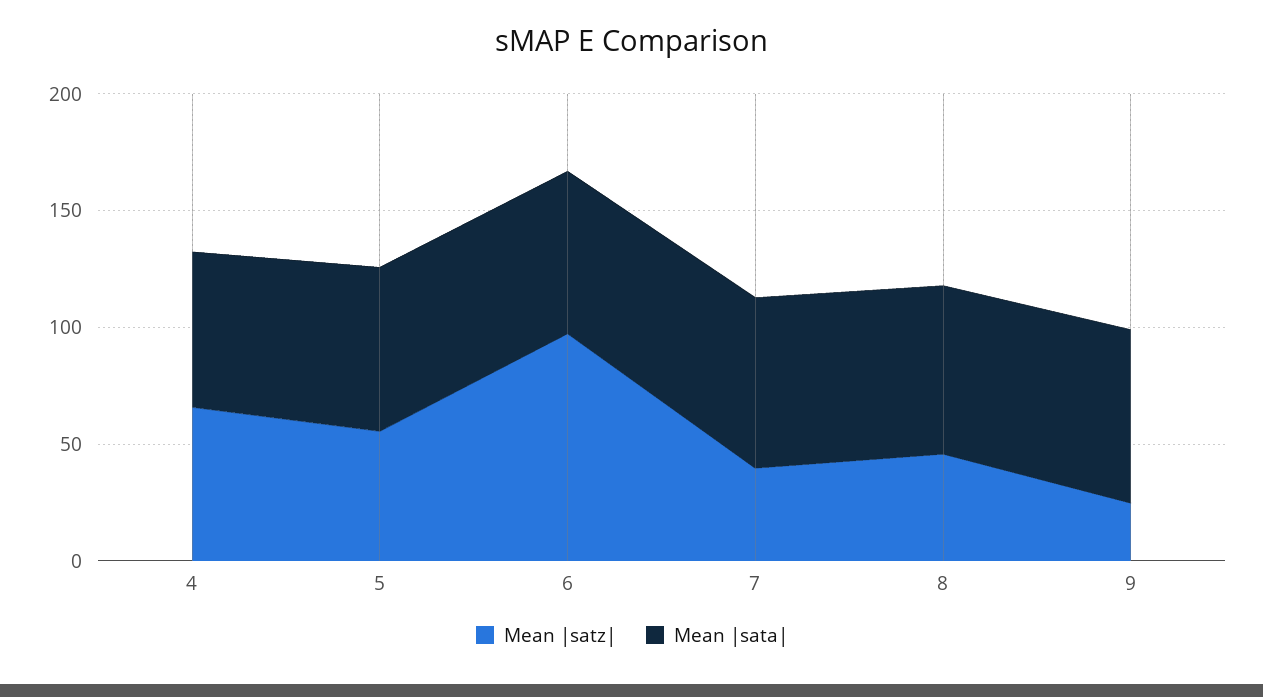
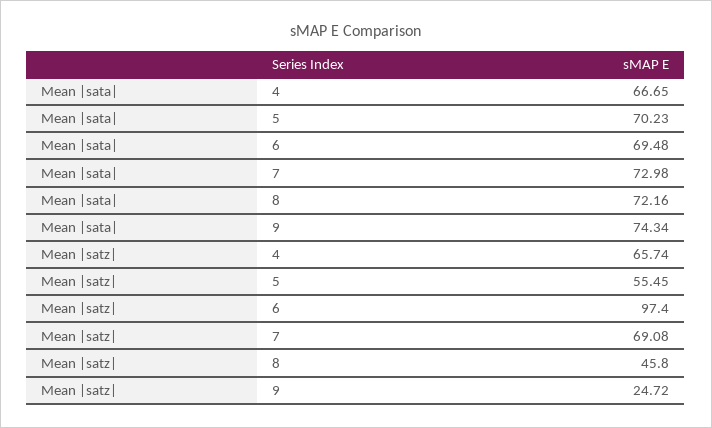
  {
    "Mean |satz|": {
      "4": 65.74,
      "5": 55.45,
      "6": 97.4,
-     "7": 40,
+     "7": 69.08,
      "8": 45.8,
      "9": 24.72
    },
    "Mean |sata|": {
      "4": 66.65,
      "5": 70.23,
      "6": 69.48,
      "7": 72.98,
      "8": 72.16,
      "9": 74.34
    }
  }

